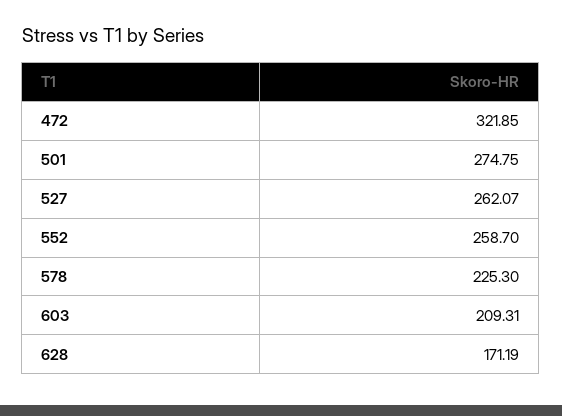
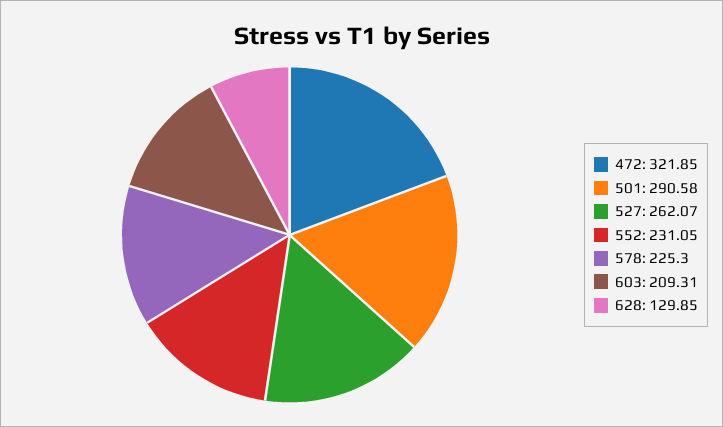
  {
    "472": 321.85,
-   "501": 274.75,
+   "501": 290.58,
    "527": 262.07,
-   "552": 258.7,
+   "552": 231.05,
    "578": 225.3,
    "603": 209.31,
-   "628": 171.19
+   "628": 129.85
  }

